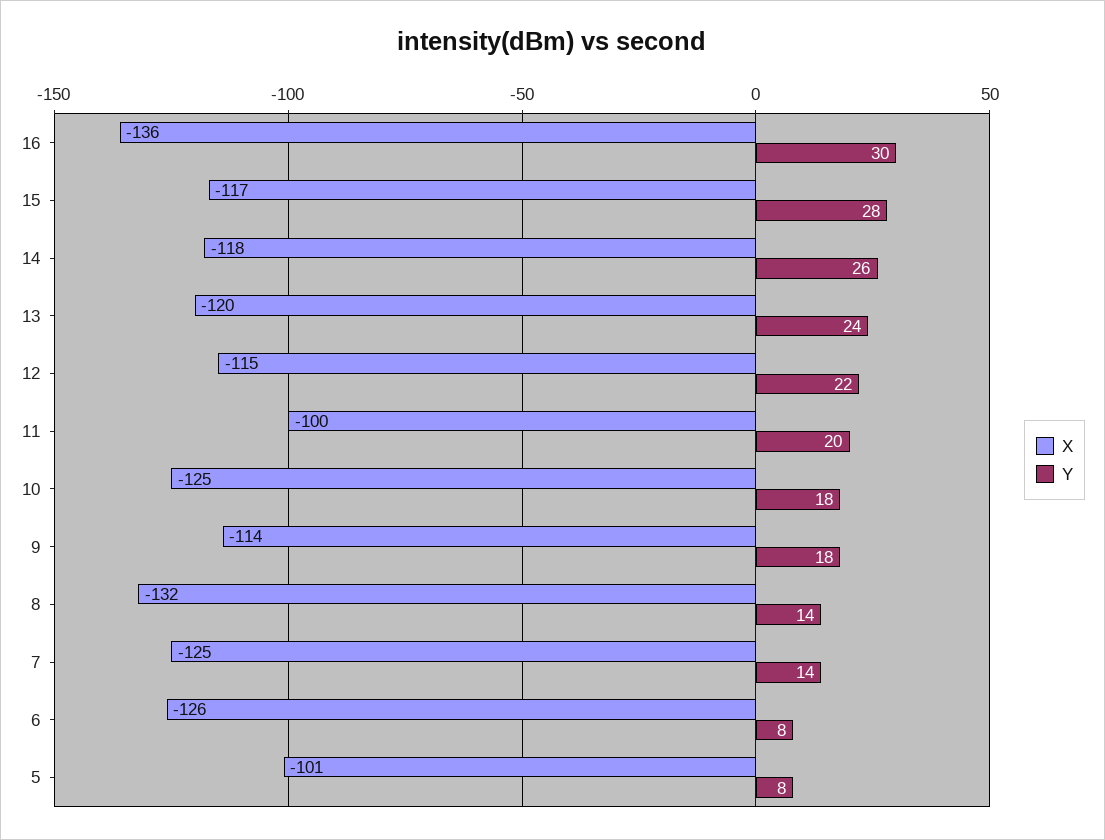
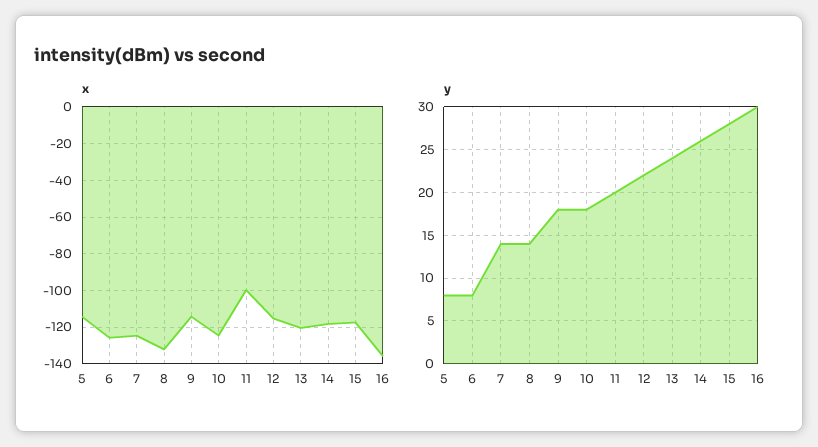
  {
    "X": {
      "16": -136,
      "15": -117,
      "14": -118,
      "13": -120,
      "12": -115,
      "11": -100,
      "10": -125,
      "9": -114,
      "8": -132,
      "7": -125,
      "6": -126,
-     "5": -101
+     "5": -115
    },
    "Y": {
      "16": 30,
      "15": 28,
      "14": 26,
      "13": 24,
      "12": 22,
      "11": 20,
      "10": 18,
      "9": 18,
      "8": 14,
      "7": 14,
      "6": 8,
      "5": 8
    }
  }

